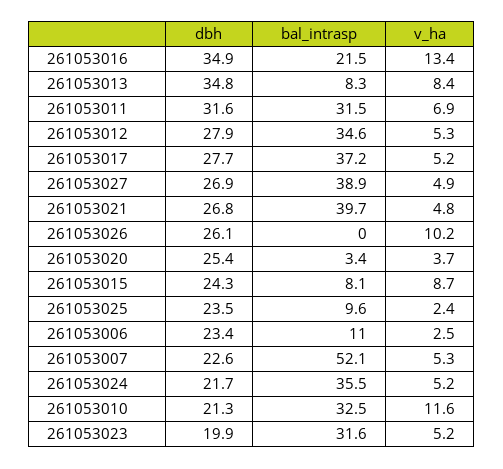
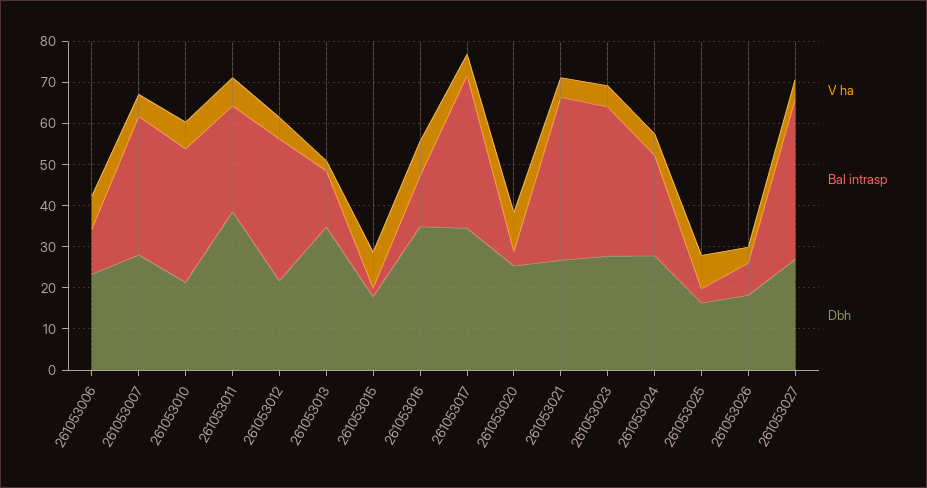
  {
    "dbh": {
      "261053016": 34.9,
      "261053013": 34.8,
-     "261053011": 31.6,
+     "261053011": 38,
-     "261053012": 27.9,
+     "261053012": 22,
-     "261053017": 27.7,
+     "261053017": 34,
      "261053027": 26.9,
      "261053021": 26.8,
-     "261053026": 26.1,
+     "261053026": 18,
      "261053020": 25.4,
-     "261053015": 24.3,
+     "261053015": 18,
-     "261053025": 23.5,
+     "261053025": 16,
      "261053006": 23.4,
-     "261053007": 22.6,
+     "261053007": 28,
-     "261053024": 21.7,
+     "261053024": 28,
      "261053010": 21.3,
-     "261053023": 19.9
+     "261053023": 28
    },
    "bal_intrasp": {
-     "261053016": 21.5,
+     "261053016": 12,
-     "261053013": 8.3,
+     "261053013": 14,
-     "261053011": 31.5,
+     "261053011": 26,
      "261053012": 34.6,
      "261053017": 37.2,
      "261053027": 38.9,
      "261053021": 39.7,
-     "261053026": 0,
+     "261053026": 8,
      "261053020": 3.4,
-     "261053015": 8.1,
+     "261053015": 2,
-     "261053025": 9.6,
+     "261053025": 4,
      "261053006": 11,
-     "261053007": 52.1,
+     "261053007": 34,
-     "261053024": 35.5,
+     "261053024": 24,
      "261053010": 32.5,
-     "261053023": 31.6
+     "261053023": 36
    },
    "v_ha": {
-     "261053016": 13.4,
+     "261053016": 8,
-     "261053013": 8.4,
+     "261053013": 2,
      "261053011": 6.9,
      "261053012": 5.3,
      "261053017": 5.2,
      "261053027": 4.9,
      "261053021": 4.8,
-     "261053026": 10.2,
+     "261053026": 4,
-     "261053020": 3.7,
+     "261053020": 10,
      "261053015": 8.7,
-     "261053025": 2.4,
+     "261053025": 8,
-     "261053006": 2.5,
+     "261053006": 8,
      "261053007": 5.3,
      "261053024": 5.2,
-     "261053010": 11.6,
+     "261053010": 6,
      "261053023": 5.2
    }
  }

